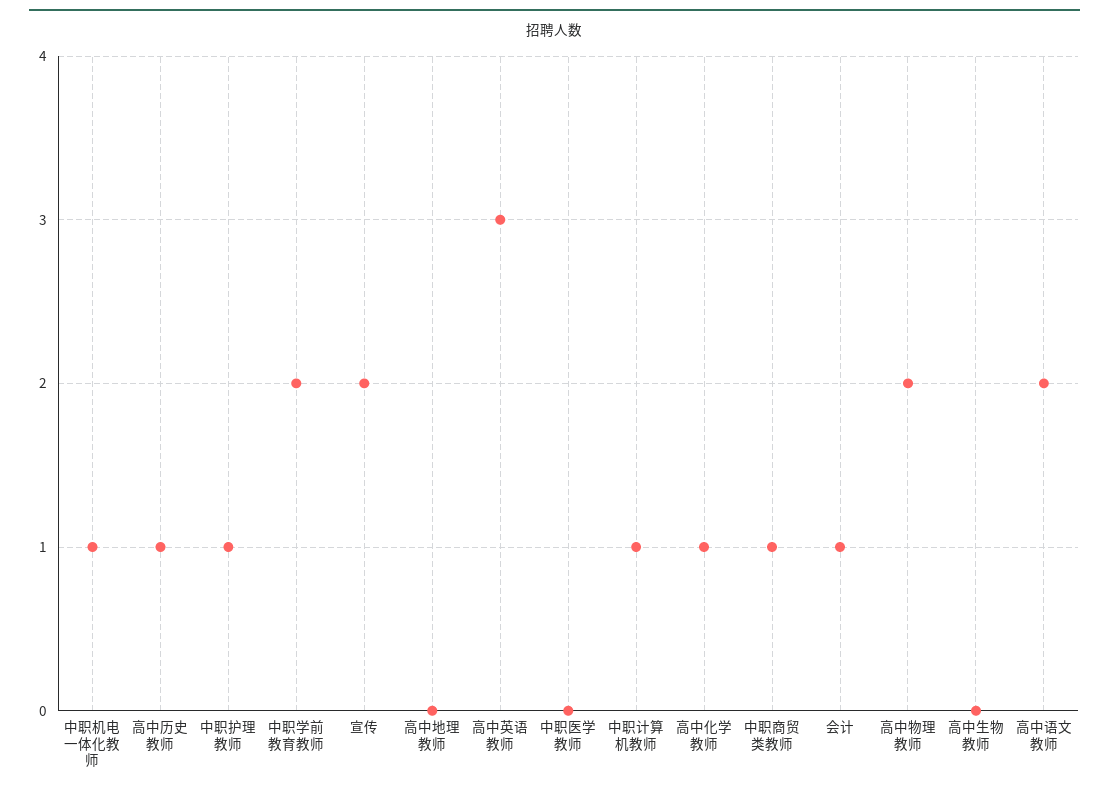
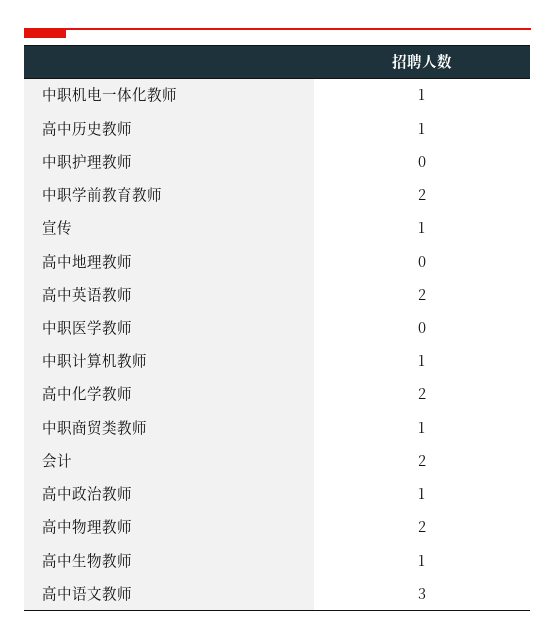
  {
    "中职机电一体化教师": 1,
    "高中历史教师": 1,
-   "中职护理教师": 1,
+   "中职护理教师": 0,
    "中职学前教育教师": 2,
-   "宣传": 2,
+   "宣传": 1,
    "高中地理教师": 0,
-   "高中英语教师": 3,
+   "高中英语教师": 2,
    "中职医学教师": 0,
    "中职计算机教师": 1,
-   "高中化学教师": 1,
+   "高中化学教师": 2,
    "中职商贸类教师": 1,
-   "会计": 1,
+   "会计": 2,
    "高中物理教师": 2,
-   "高中生物教师": 0,
+   "高中生物教师": 1,
-   "高中语文教师": 2
+   "高中语文教师": 3,
+   "高中政治教师": 1
  }

